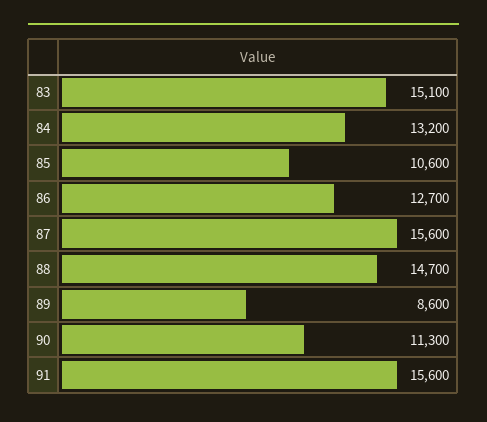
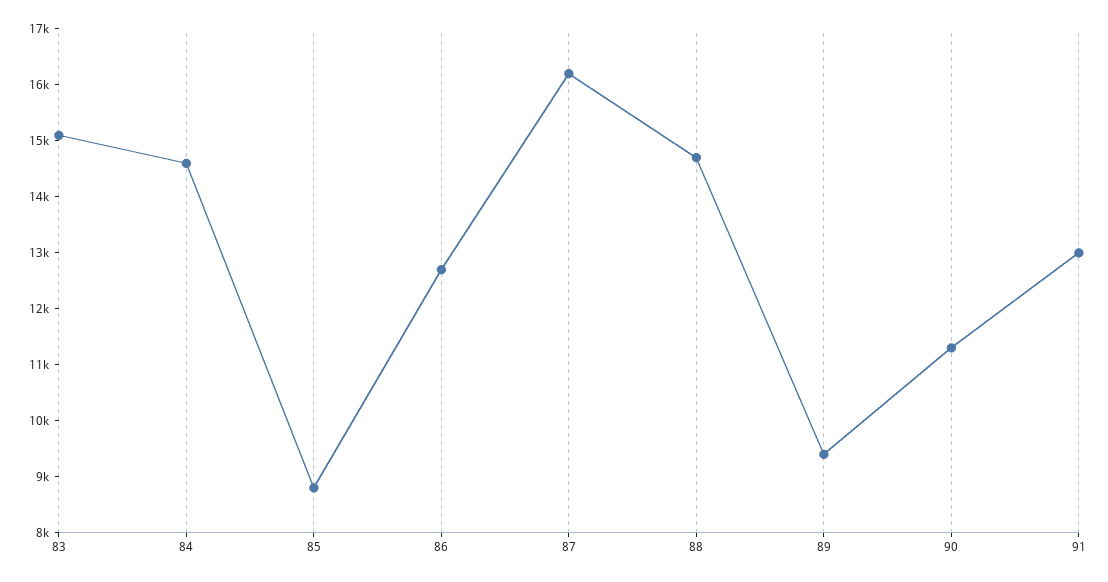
  {
    "83": 15100,
-   "84": 13200,
+   "84": 14600,
-   "85": 10600,
+   "85": 8800,
    "86": 12700,
-   "87": 15600,
+   "87": 16200,
    "88": 14700,
-   "89": 8600,
+   "89": 9400,
    "90": 11300,
-   "91": 15600
+   "91": 13000
  }

